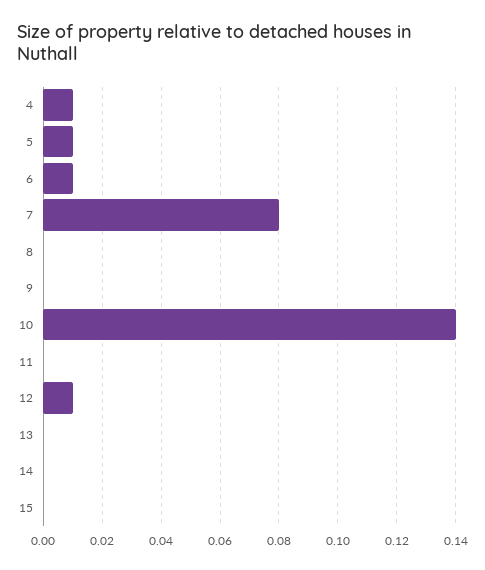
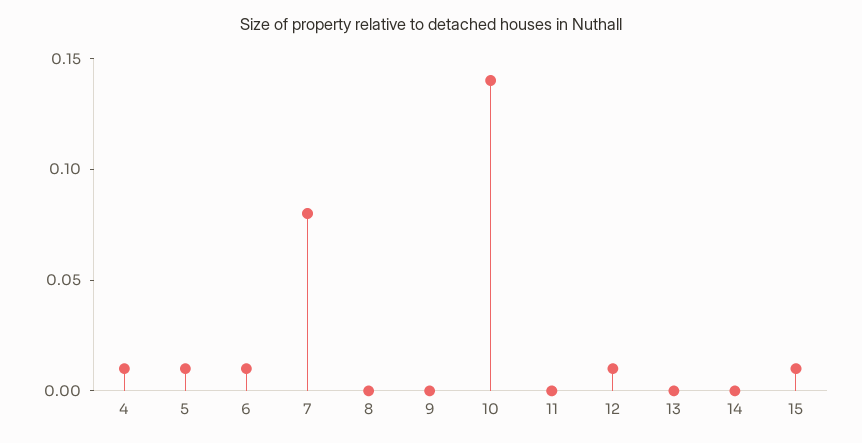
  {
    "4": 0.01,
    "5": 0.01,
    "6": 0.01,
    "7": 0.08,
    "8": 0,
    "9": 0,
    "10": 0.14,
    "11": 0,
    "12": 0.01,
    "13": 0,
    "14": 0,
-   "15": 0
+   "15": 0.01
  }

